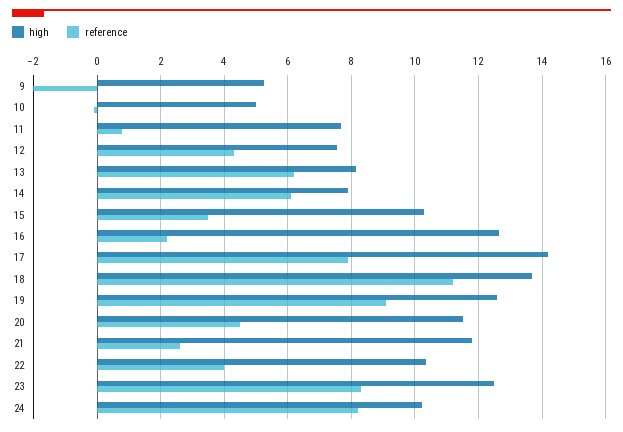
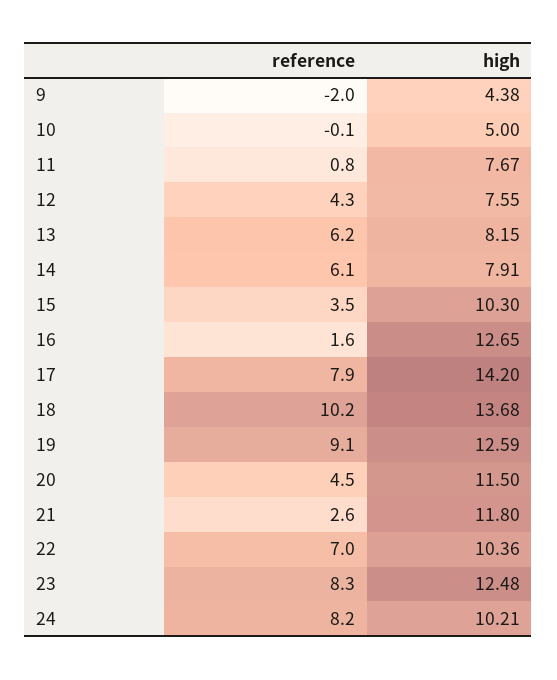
  {
    "high": {
-     "9": 5.2,
+     "9": 4.38,
      "10": 5,
      "11": 7.67,
      "12": 7.55,
      "13": 8.15,
      "14": 7.91,
      "15": 10.3,
      "16": 12.65,
      "17": 14.2,
      "18": 13.68,
      "19": 12.59,
      "20": 11.5,
      "21": 11.8,
      "22": 10.36,
      "23": 12.48,
      "24": 10.21
    },
    "reference": {
      "9": -2,
      "10": -0.1,
      "11": 0.8,
      "12": 4.3,
      "13": 6.2,
      "14": 6.1,
      "15": 3.5,
-     "16": 2.2,
+     "16": 1.6,
      "17": 7.9,
-     "18": 11.2,
+     "18": 10.2,
      "19": 9.1,
      "20": 4.5,
      "21": 2.6,
-     "22": 4,
+     "22": 7,
      "23": 8.3,
      "24": 8.2
    }
  }

